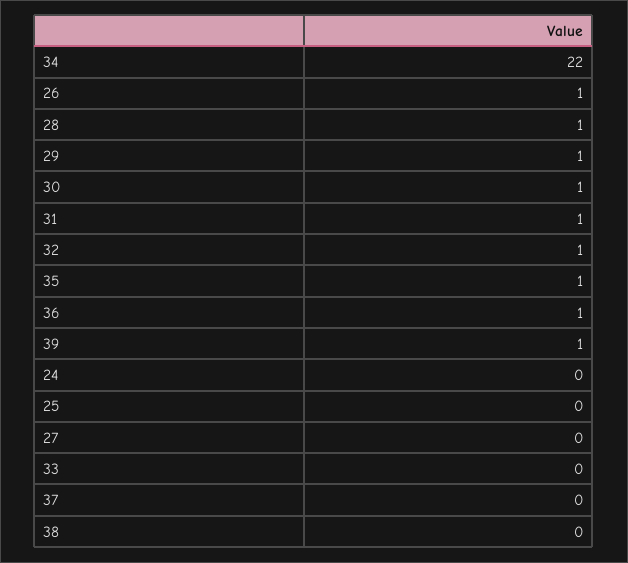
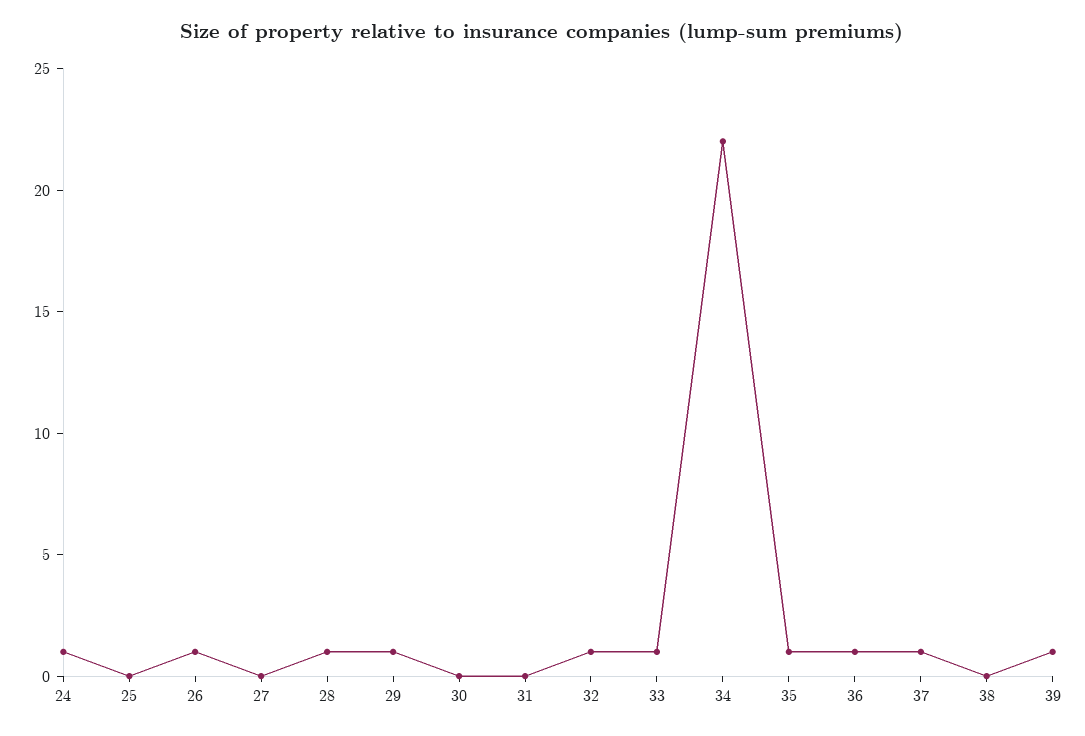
  {
    "34": 22,
    "26": 1,
    "28": 1,
    "29": 1,
-   "30": 1,
+   "30": 0,
-   "31": 1,
+   "31": 0,
    "32": 1,
    "35": 1,
    "36": 1,
    "39": 1,
-   "24": 0,
+   "24": 1,
    "25": 0,
    "27": 0,
-   "33": 0,
+   "33": 1,
-   "37": 0,
+   "37": 1,
    "38": 0
  }

